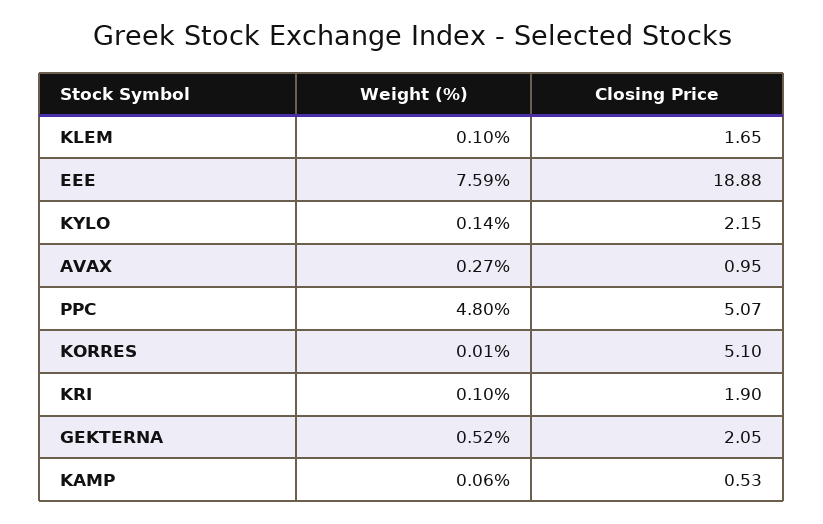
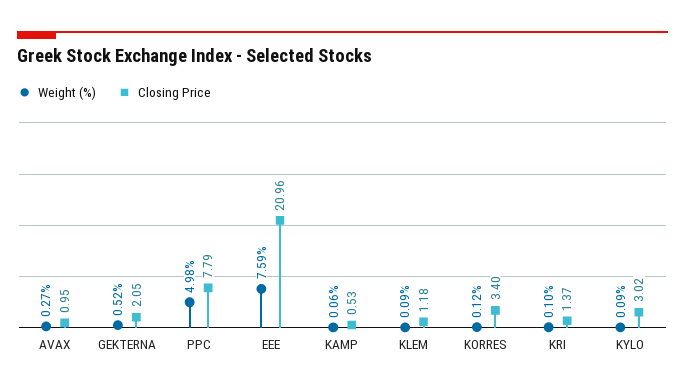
  {
    "Weight (%)": {
-     "KLEM": 0.1,
+     "KLEM": 0.09,
      "EEE": 7.59,
-     "KYLO": 0.14,
+     "KYLO": 0.09,
      "AVAX": 0.27,
-     "PPC": 4.8,
+     "PPC": 4.98,
-     "KORRES": 0.01,
+     "KORRES": 0.12,
      "KRI": 0.1,
      "GEKTERNA": 0.52,
      "KAMP": 0.06
    },
    "Closing Price": {
-     "KLEM": 1.65,
+     "KLEM": 1.18,
-     "EEE": 18.88,
+     "EEE": 20.96,
-     "KYLO": 2.15,
+     "KYLO": 3.02,
      "AVAX": 0.95,
-     "PPC": 5.07,
+     "PPC": 7.79,
-     "KORRES": 5.1,
+     "KORRES": 3.4,
-     "KRI": 1.9,
+     "KRI": 1.37,
      "GEKTERNA": 2.05,
      "KAMP": 0.53
    }
  }

